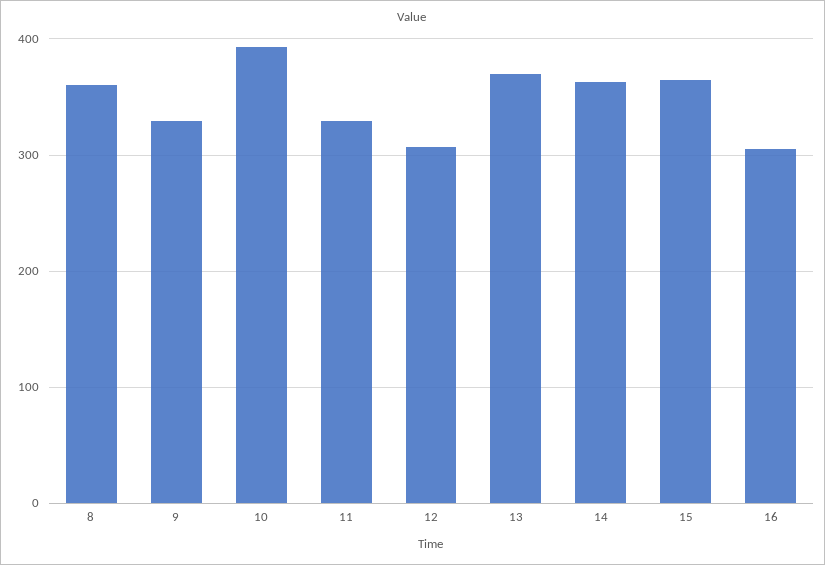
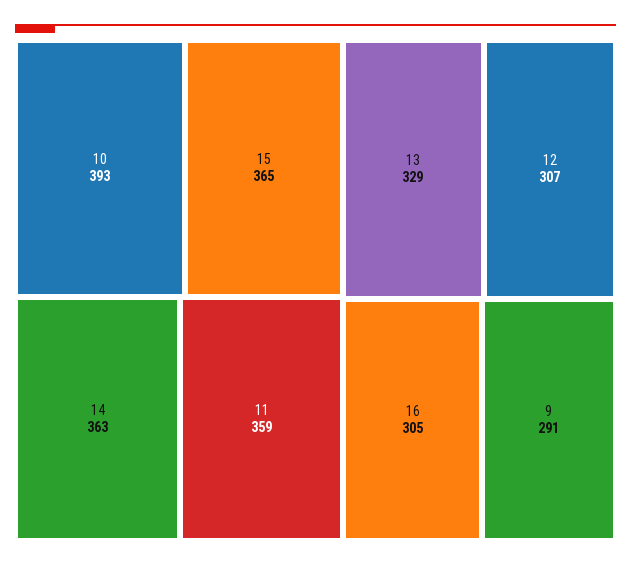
  {
-   "8": 360,
-   "9": 330,
+   "9": 291,
    "10": 393,
-   "11": 330,
+   "11": 359,
    "12": 307,
-   "13": 370,
+   "13": 329,
    "14": 363,
    "15": 365,
    "16": 305
  }

